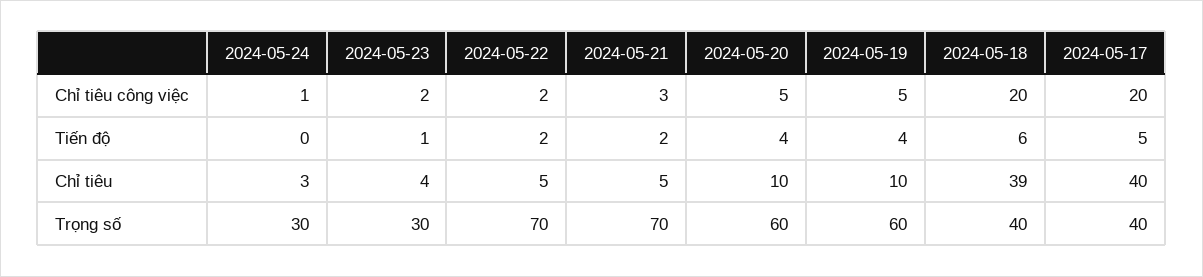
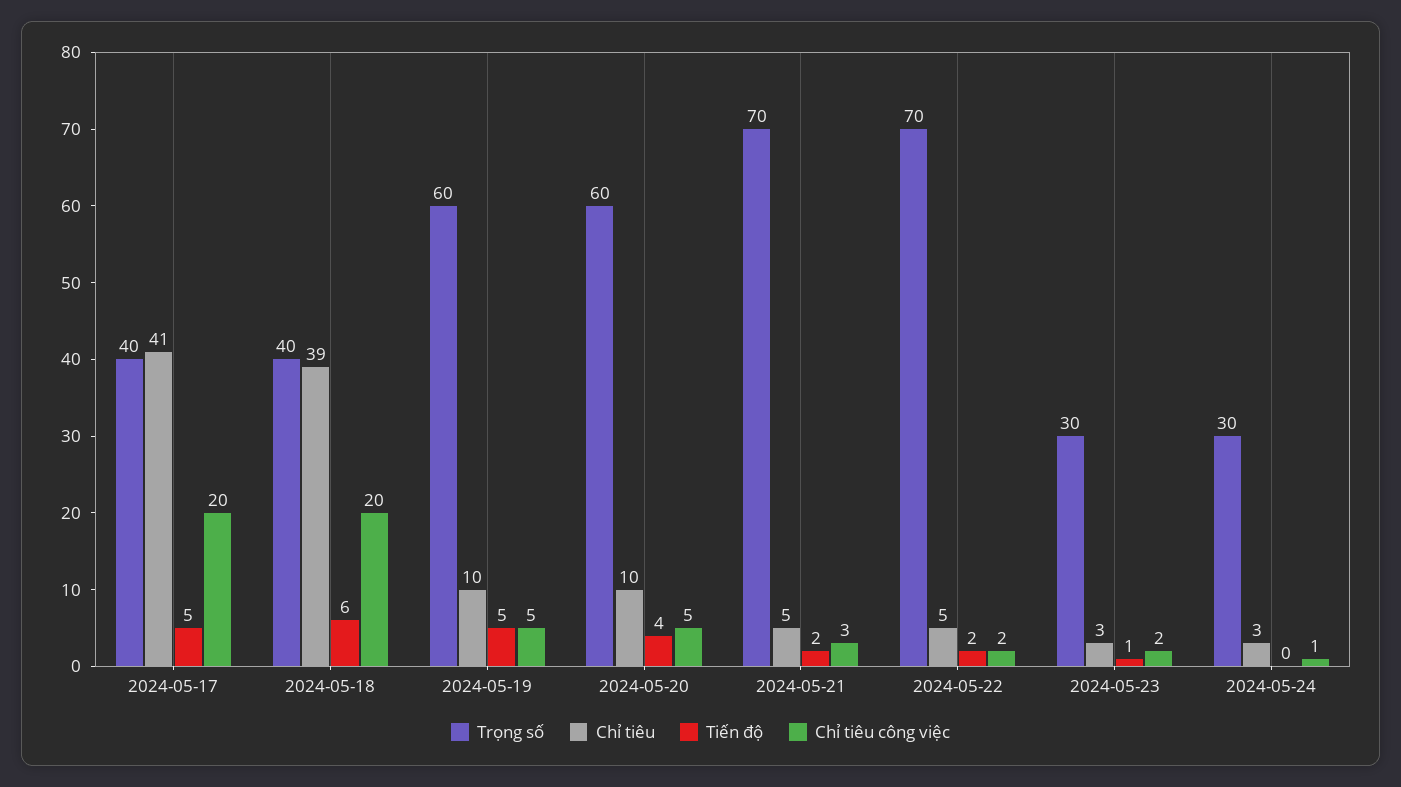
  {
    "Chỉ tiêu công việc": {
      "2024-05-24": 1,
      "2024-05-23": 2,
      "2024-05-22": 2,
      "2024-05-21": 3,
      "2024-05-20": 5,
      "2024-05-19": 5,
      "2024-05-18": 20,
      "2024-05-17": 20
    },
    "Tiến độ": {
      "2024-05-24": 0,
      "2024-05-23": 1,
      "2024-05-22": 2,
      "2024-05-21": 2,
      "2024-05-20": 4,
-     "2024-05-19": 4,
+     "2024-05-19": 5,
      "2024-05-18": 6,
      "2024-05-17": 5
    },
    "Chỉ tiêu": {
      "2024-05-24": 3,
-     "2024-05-23": 4,
+     "2024-05-23": 3,
      "2024-05-22": 5,
      "2024-05-21": 5,
      "2024-05-20": 10,
      "2024-05-19": 10,
      "2024-05-18": 39,
-     "2024-05-17": 40
+     "2024-05-17": 41
    },
    "Trọng số": {
      "2024-05-24": 30,
      "2024-05-23": 30,
      "2024-05-22": 70,
      "2024-05-21": 70,
      "2024-05-20": 60,
      "2024-05-19": 60,
      "2024-05-18": 40,
      "2024-05-17": 40
    }
  }

